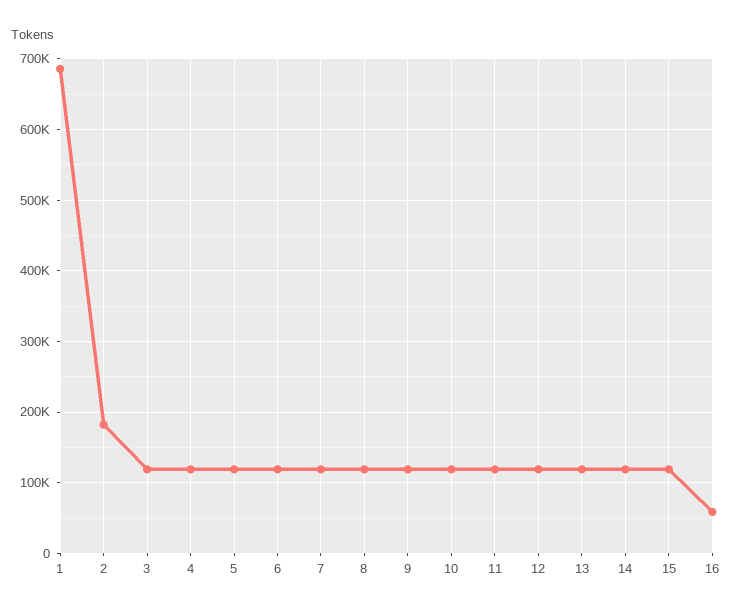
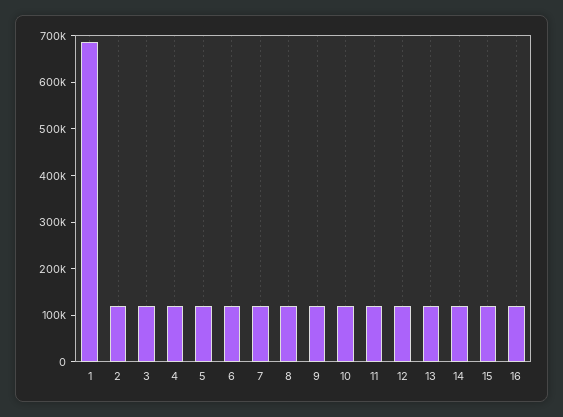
  {
    "1": 690000,
-   "2": 180000,
+   "2": 120000,
    "3": 120000,
    "4": 120000,
    "5": 120000,
    "6": 120000,
    "7": 120000,
    "8": 120000,
    "9": 120000,
    "10": 120000,
    "11": 120000,
    "12": 120000,
    "13": 120000,
    "14": 120000,
    "15": 120000,
-   "16": 60000
+   "16": 120000
  }

